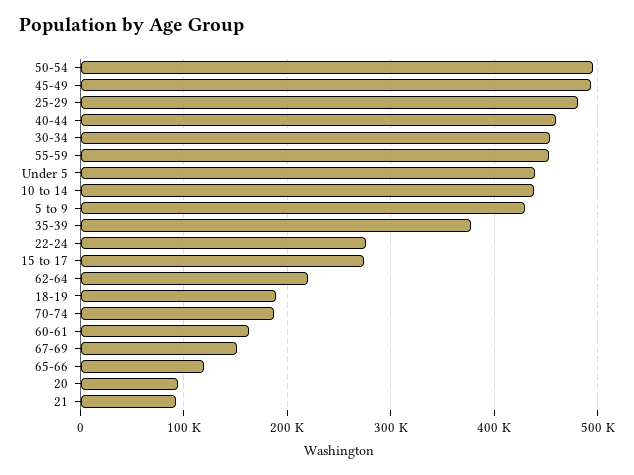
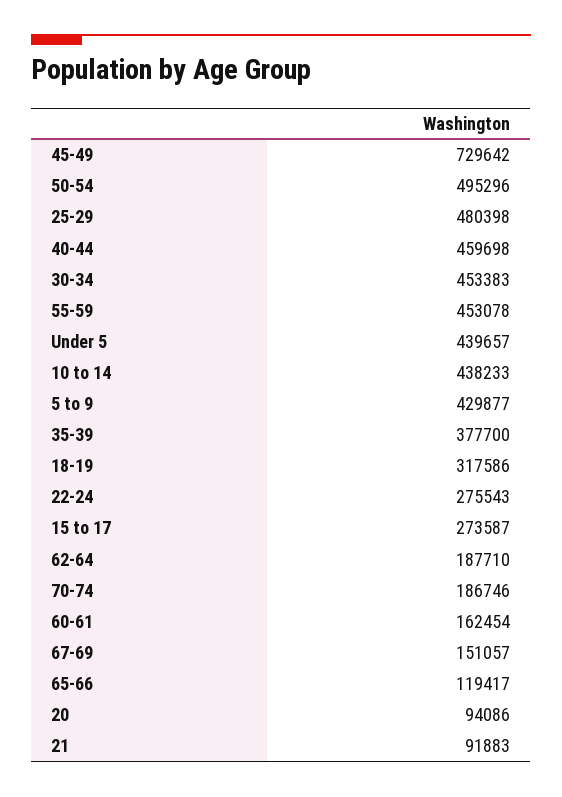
  {
    "50-54": 495296,
-   "45-49": 490000,
+   "45-49": 729642,
    "25-29": 480398,
    "40-44": 459698,
    "30-34": 453383,
    "55-59": 453078,
    "Under 5": 439657,
    "10 to 14": 438233,
    "5 to 9": 429877,
    "35-39": 377700,
    "22-24": 275543,
    "15 to 17": 273587,
-   "62-64": 220000,
+   "62-64": 187710,
-   "18-19": 190000,
+   "18-19": 317586,
    "70-74": 186746,
    "60-61": 162454,
    "67-69": 151057,
    "65-66": 119417,
    "20": 94086,
    "21": 91883
  }

